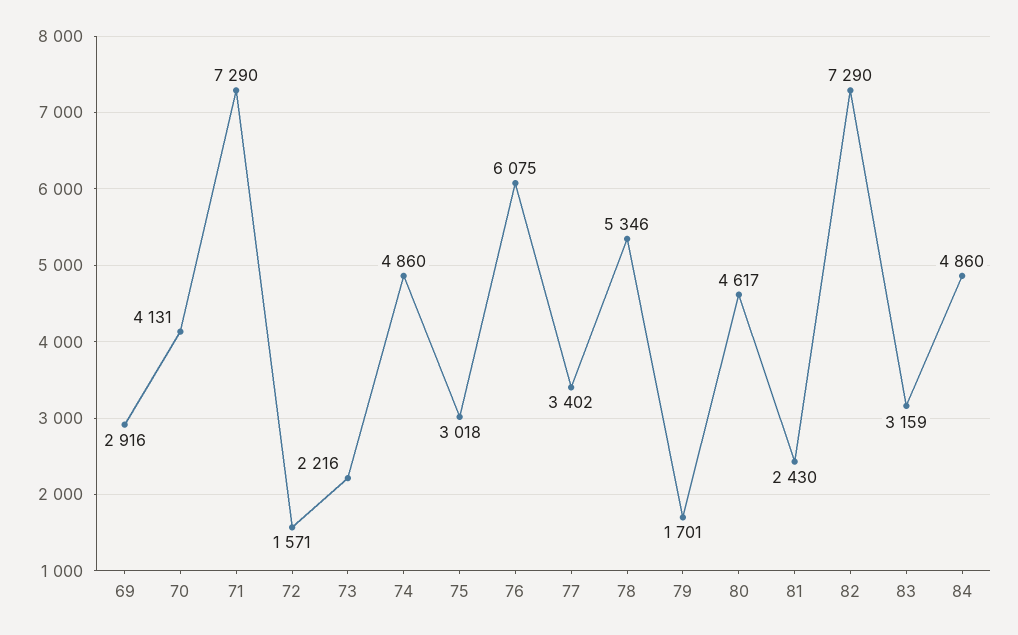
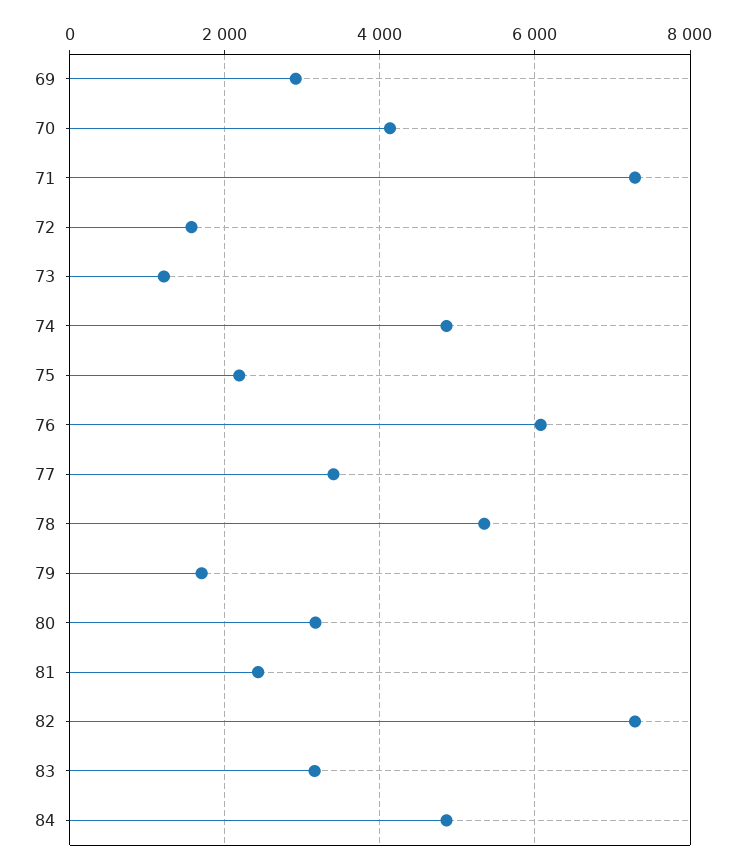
  {
    "69": 2916,
    "70": 4131,
    "71": 7290,
    "72": 1571,
-   "73": 2216,
+   "73": 1200,
    "74": 4860,
-   "75": 3018,
+   "75": 2200,
    "76": 6075,
    "77": 3402,
    "78": 5346,
    "79": 1701,
-   "80": 4617,
+   "80": 3200,
    "81": 2430,
    "82": 7290,
    "83": 3159,
    "84": 4860
  }

